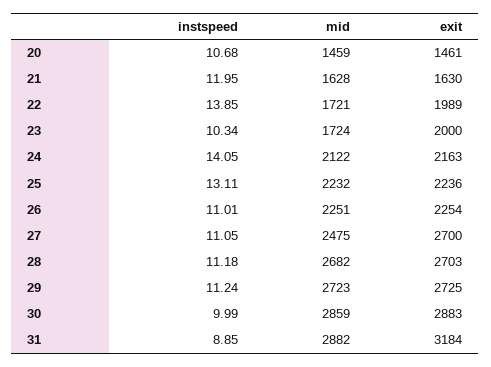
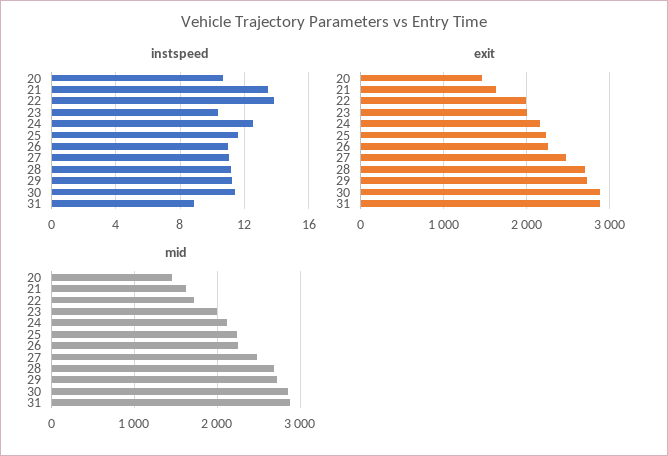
  {
    "instspeed": {
      "20": 10.68,
-     "21": 11.95,
+     "21": 13.5,
      "22": 13.85,
      "23": 10.34,
-     "24": 14.05,
+     "24": 12.5,
-     "25": 13.11,
+     "25": 11.5,
      "26": 11.01,
      "27": 11.05,
      "28": 11.18,
      "29": 11.24,
-     "30": 9.99,
+     "30": 11.5,
      "31": 8.85
    },
    "mid": {
      "20": 1459,
      "21": 1628,
      "22": 1721,
-     "23": 1724,
+     "23": 2000,
      "24": 2122,
      "25": 2232,
      "26": 2251,
      "27": 2475,
      "28": 2682,
      "29": 2723,
      "30": 2859,
      "31": 2882
    },
    "exit": {
      "20": 1461,
      "21": 1630,
      "22": 1989,
      "23": 2000,
      "24": 2163,
      "25": 2236,
      "26": 2254,
-     "27": 2700,
+     "27": 2500,
      "28": 2703,
      "29": 2725,
      "30": 2883,
-     "31": 3184
+     "31": 2900
    }
  }

